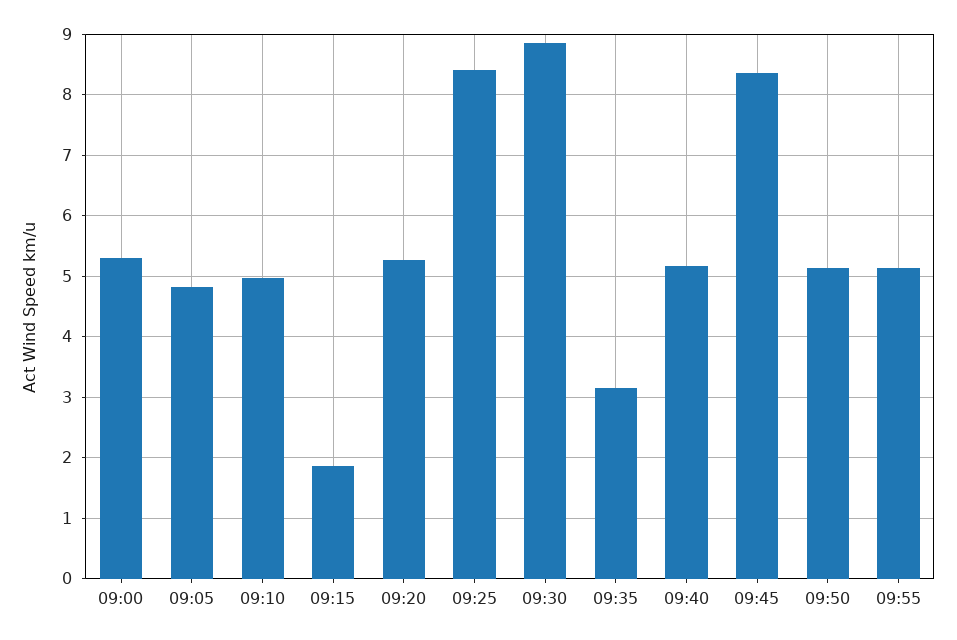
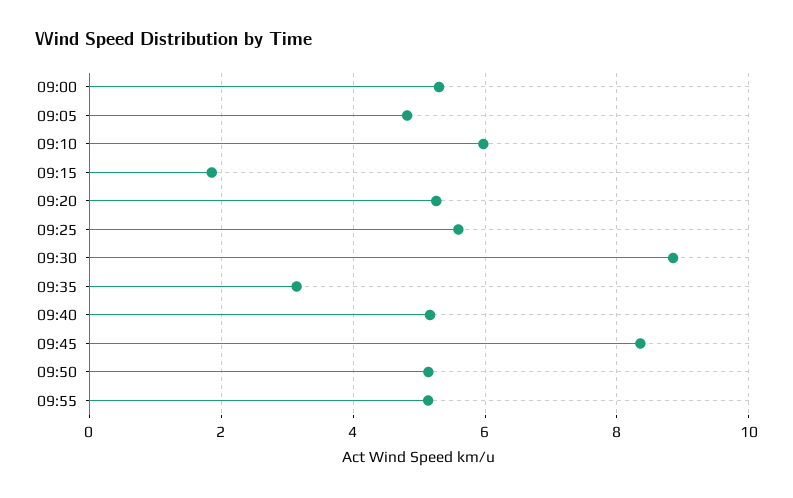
  {
    "09:00": 5.3,
    "09:05": 4.8,
-   "09:10": 5,
+   "09:10": 6,
    "09:15": 1.9,
    "09:20": 5.3,
-   "09:25": 8.4,
+   "09:25": 5.6,
    "09:30": 8.9,
    "09:35": 3.1,
    "09:40": 5.2,
    "09:45": 8.4,
    "09:50": 5.1,
    "09:55": 5.1
  }

